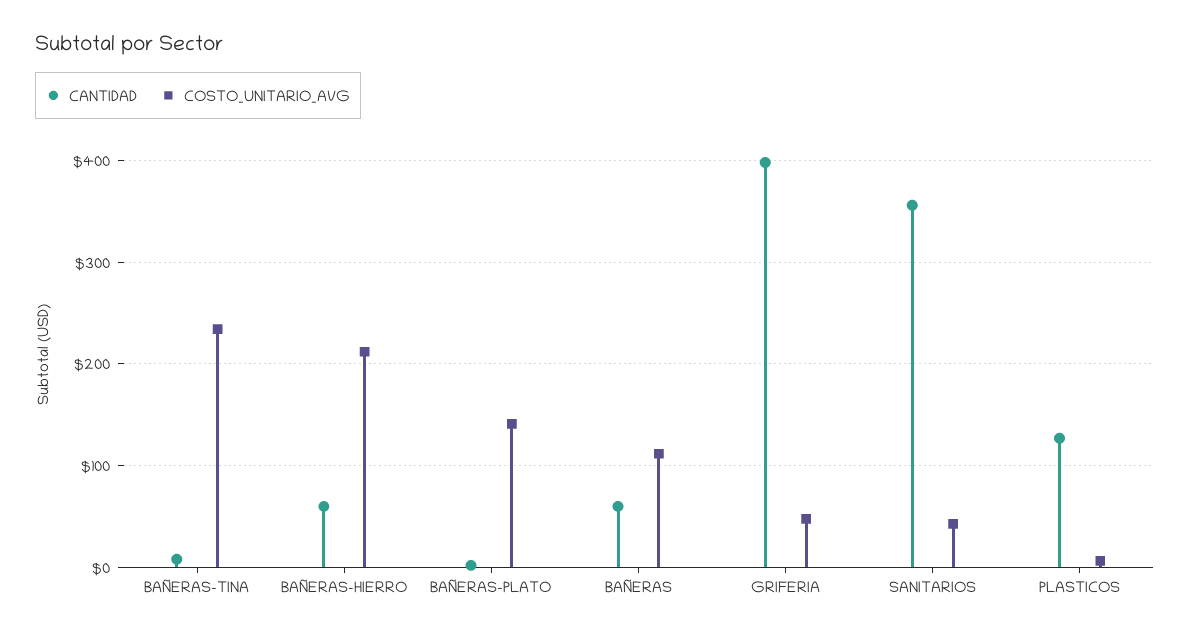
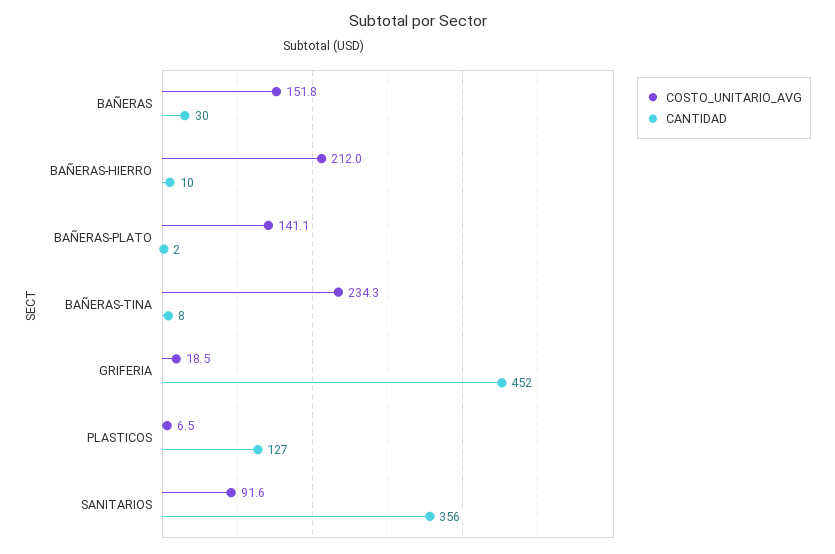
  {
    "CANTIDAD": {
      "BAÑERAS-TINA": 8,
-     "BAÑERAS-HIERRO": 60,
+     "BAÑERAS-HIERRO": 10,
      "BAÑERAS-PLATO": 2,
-     "BAÑERAS": 60,
+     "BAÑERAS": 30,
-     "GRIFERIA": 400,
+     "GRIFERIA": 452,
      "SANITARIOS": 356,
      "PLASTICOS": 127
    },
    "COSTO_UNITARIO_AVG": {
      "BAÑERAS-TINA": 234.3,
      "BAÑERAS-HIERRO": 212,
      "BAÑERAS-PLATO": 141.1,
-     "BAÑERAS": 110,
+     "BAÑERAS": 151.8,
-     "GRIFERIA": 50,
+     "GRIFERIA": 18.5,
-     "SANITARIOS": 40,
+     "SANITARIOS": 91.6,
      "PLASTICOS": 6.5
    }
  }

